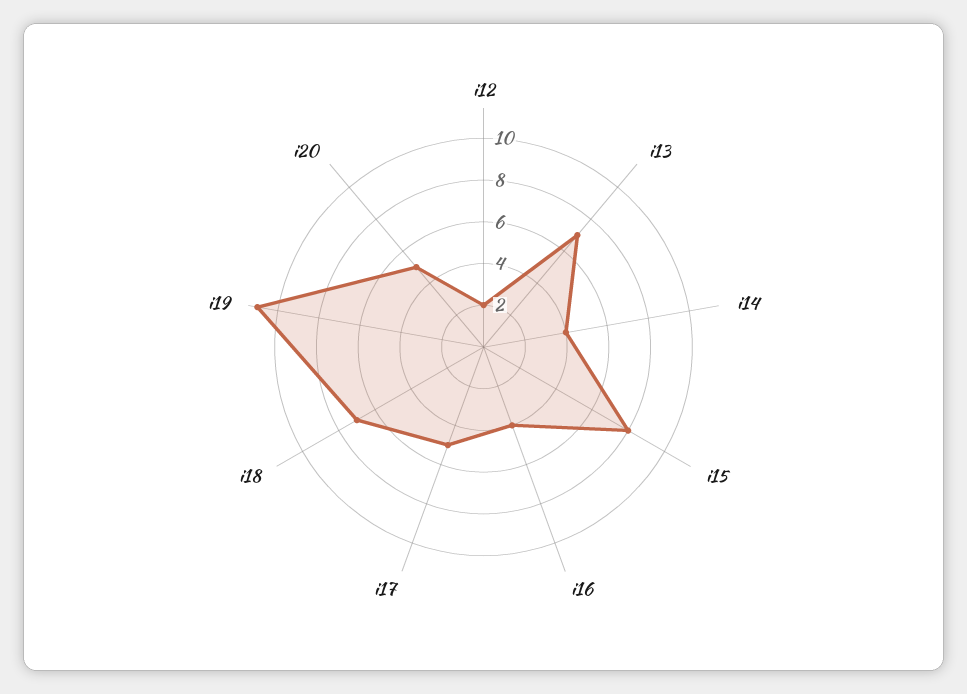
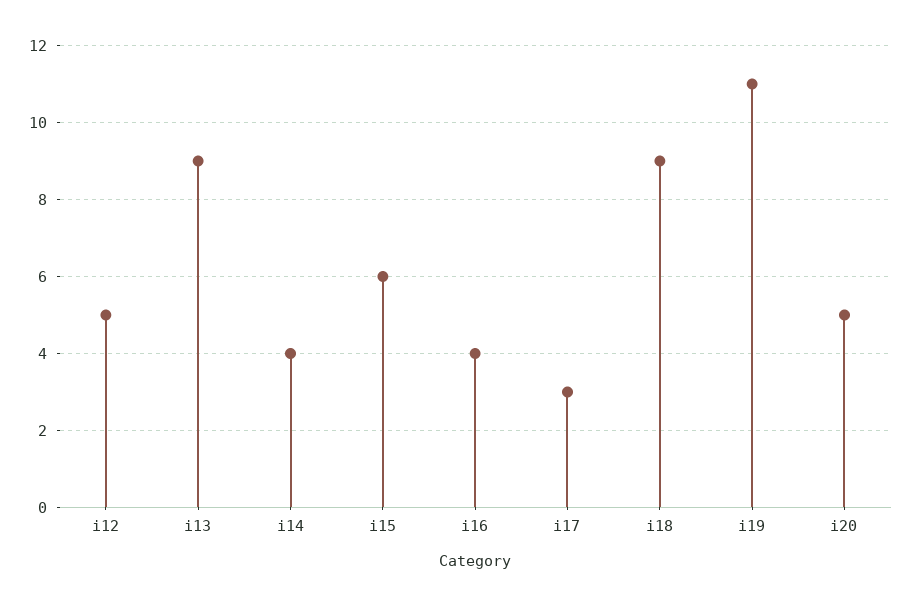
  {
-   "i12": 2,
+   "i12": 5,
-   "i13": 7,
+   "i13": 9,
    "i14": 4,
-   "i15": 8,
+   "i15": 6,
    "i16": 4,
-   "i17": 5,
+   "i17": 3,
-   "i18": 7,
+   "i18": 9,
    "i19": 11,
    "i20": 5
  }

